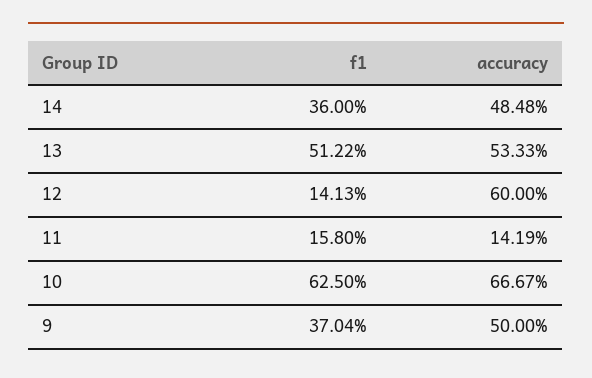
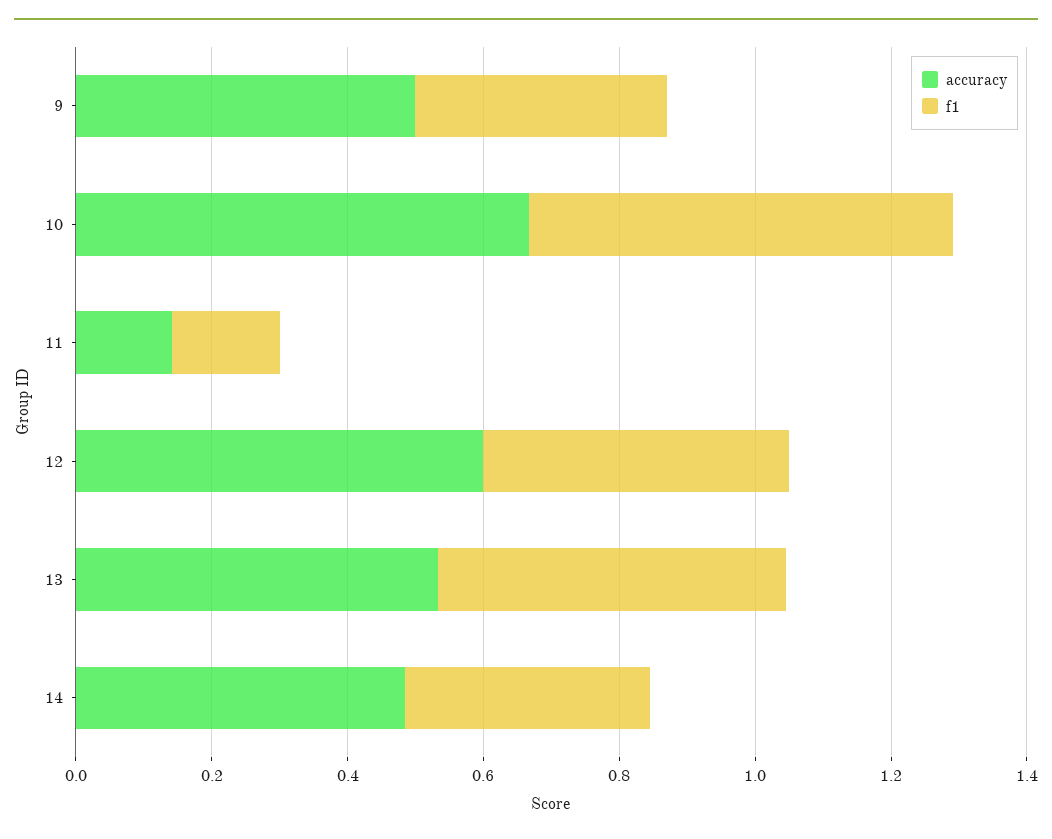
  {
    "f1": {
      "14": 0.36,
      "13": 0.5122,
-     "12": 0.1413,
+     "12": 0.45,
      "11": 0.158,
      "10": 0.625,
      "9": 0.3704
    },
    "accuracy": {
      "14": 0.4848,
      "13": 0.5333,
      "12": 0.6,
      "11": 0.1419,
      "10": 0.6667,
      "9": 0.5
    }
  }

